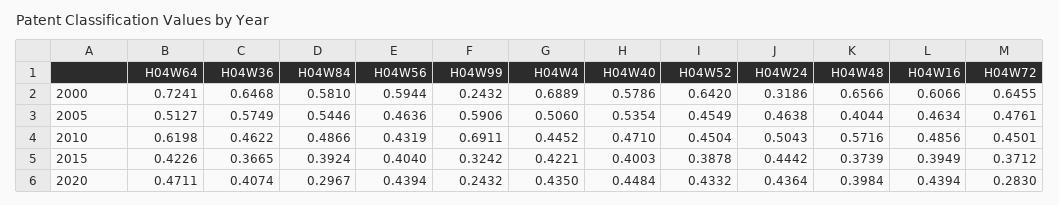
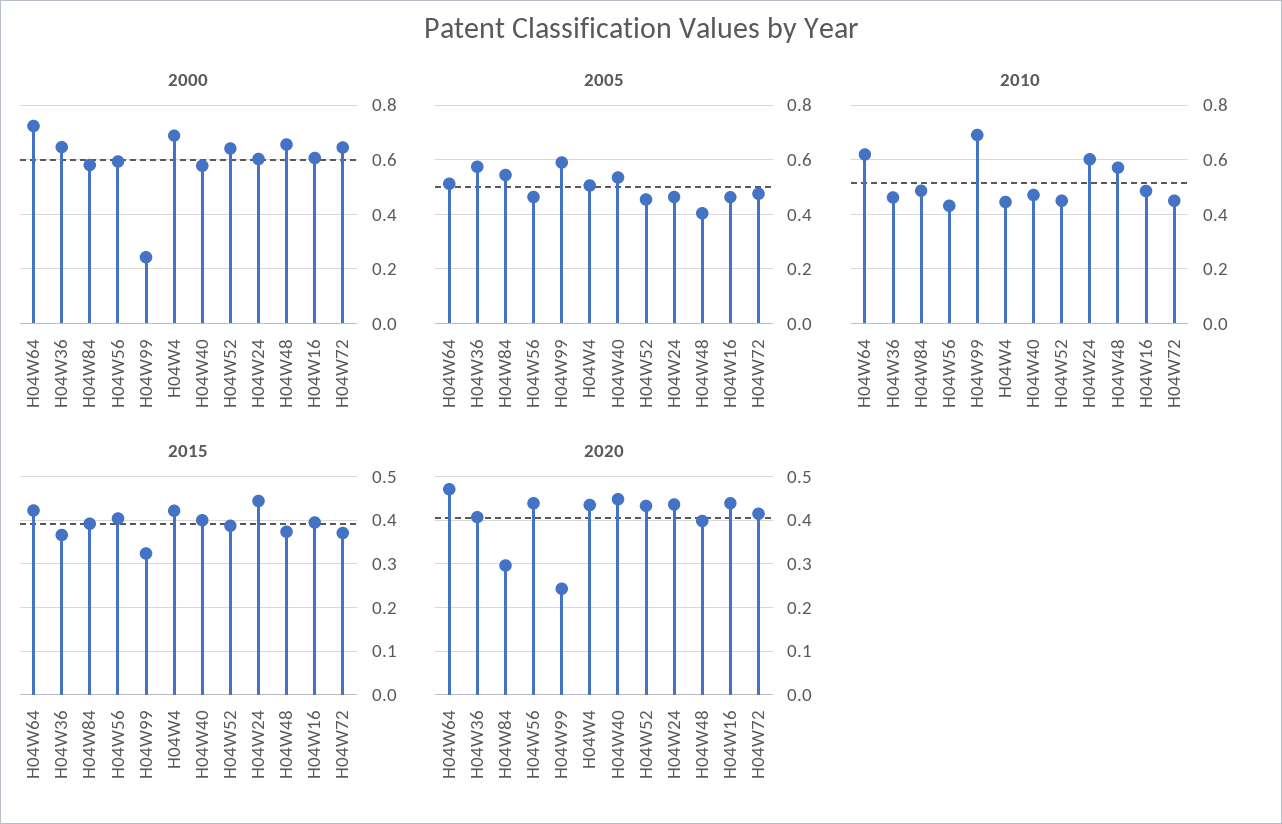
  {
    "2000": {
      "H04W64": 0.7241,
      "H04W36": 0.6468,
      "H04W84": 0.581,
      "H04W56": 0.5944,
      "H04W99": 0.2432,
      "H04W4": 0.6889,
      "H04W40": 0.5786,
      "H04W52": 0.642,
-     "H04W24": 0.3186,
+     "H04W24": 0.6,
      "H04W48": 0.6566,
      "H04W16": 0.6066,
      "H04W72": 0.6455
    },
    "2005": {
      "H04W64": 0.5127,
      "H04W36": 0.5749,
      "H04W84": 0.5446,
      "H04W56": 0.4636,
      "H04W99": 0.5906,
      "H04W4": 0.506,
      "H04W40": 0.5354,
      "H04W52": 0.4549,
      "H04W24": 0.4638,
      "H04W48": 0.4044,
      "H04W16": 0.4634,
      "H04W72": 0.4761
    },
    "2010": {
      "H04W64": 0.6198,
      "H04W36": 0.4622,
      "H04W84": 0.4866,
      "H04W56": 0.4319,
      "H04W99": 0.6911,
      "H04W4": 0.4452,
      "H04W40": 0.471,
      "H04W52": 0.4504,
-     "H04W24": 0.5043,
+     "H04W24": 0.6,
      "H04W48": 0.5716,
      "H04W16": 0.4856,
      "H04W72": 0.4501
    },
    "2015": {
      "H04W64": 0.4226,
      "H04W36": 0.3665,
      "H04W84": 0.3924,
      "H04W56": 0.404,
      "H04W99": 0.3242,
      "H04W4": 0.4221,
      "H04W40": 0.4003,
      "H04W52": 0.3878,
      "H04W24": 0.4442,
      "H04W48": 0.3739,
      "H04W16": 0.3949,
      "H04W72": 0.3712
    },
    "2020": {
      "H04W64": 0.4711,
      "H04W36": 0.4074,
      "H04W84": 0.2967,
      "H04W56": 0.4394,
      "H04W99": 0.2432,
      "H04W4": 0.435,
      "H04W40": 0.4484,
      "H04W52": 0.4332,
      "H04W24": 0.4364,
      "H04W48": 0.3984,
      "H04W16": 0.4394,
-     "H04W72": 0.283
+     "H04W72": 0.42
    }
  }

